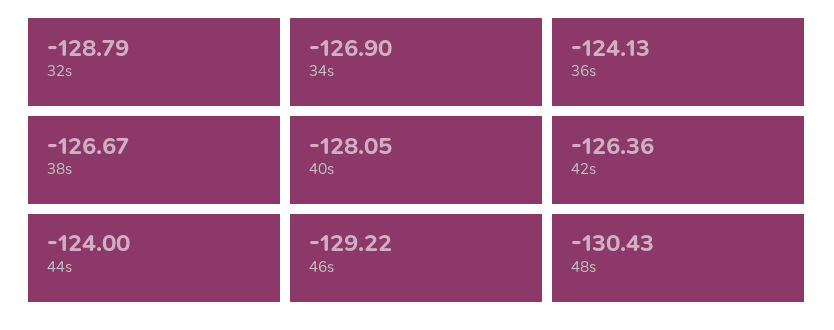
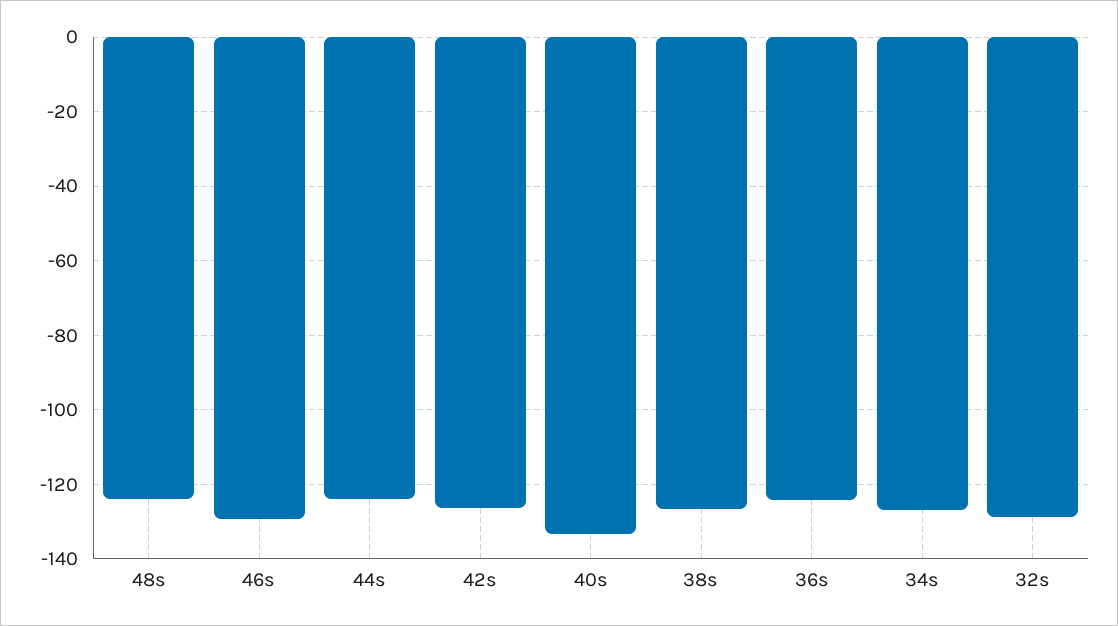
  {
    "32s": -128.79,
    "34s": -126.9,
    "36s": -124.13,
    "38s": -126.67,
-   "40s": -128.05,
+   "40s": -134,
    "42s": -126.36,
    "44s": -124,
    "46s": -129.22,
-   "48s": -130.43
+   "48s": -124
  }

